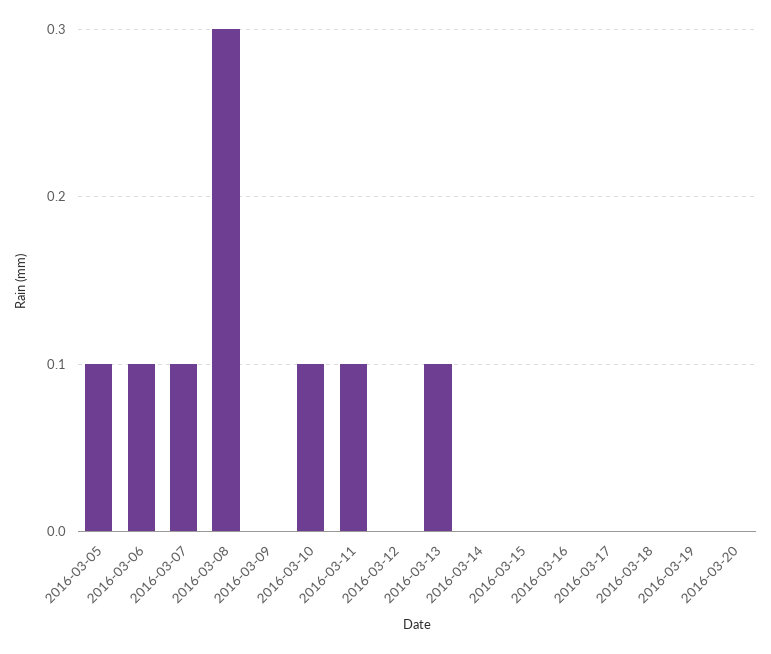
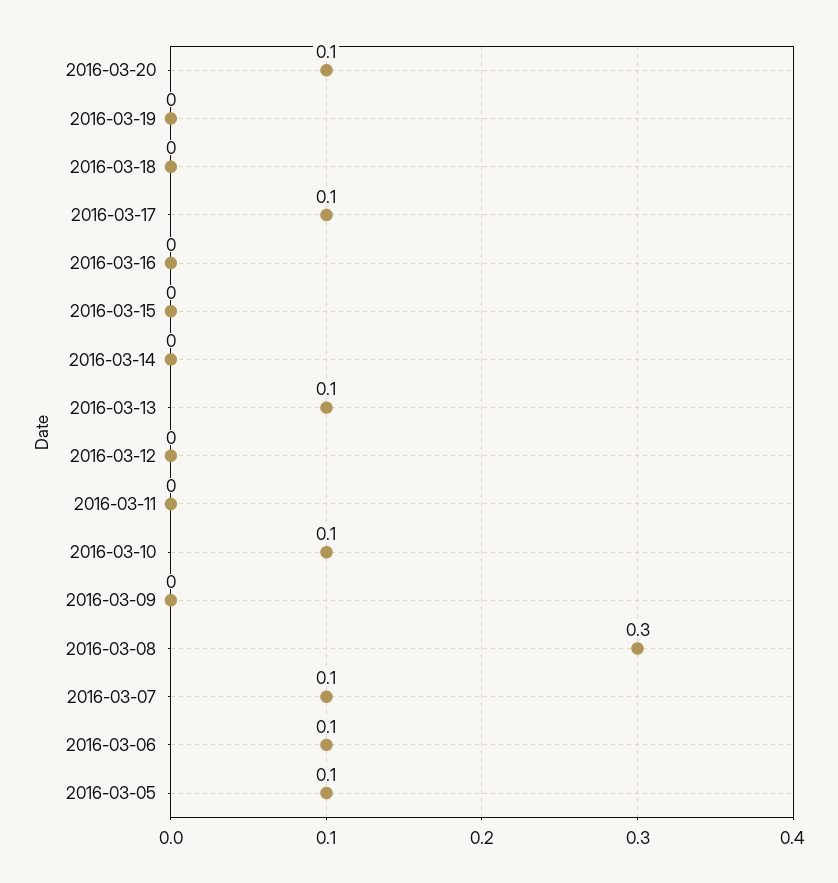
  {
    "2016-03-05": 0.1,
    "2016-03-06": 0.1,
    "2016-03-07": 0.1,
    "2016-03-08": 0.3,
    "2016-03-09": 0,
    "2016-03-10": 0.1,
-   "2016-03-11": 0.1,
+   "2016-03-11": 0,
    "2016-03-12": 0,
    "2016-03-13": 0.1,
    "2016-03-14": 0,
    "2016-03-15": 0,
    "2016-03-16": 0,
-   "2016-03-17": 0,
+   "2016-03-17": 0.1,
    "2016-03-18": 0,
    "2016-03-19": 0,
-   "2016-03-20": 0
+   "2016-03-20": 0.1
  }

